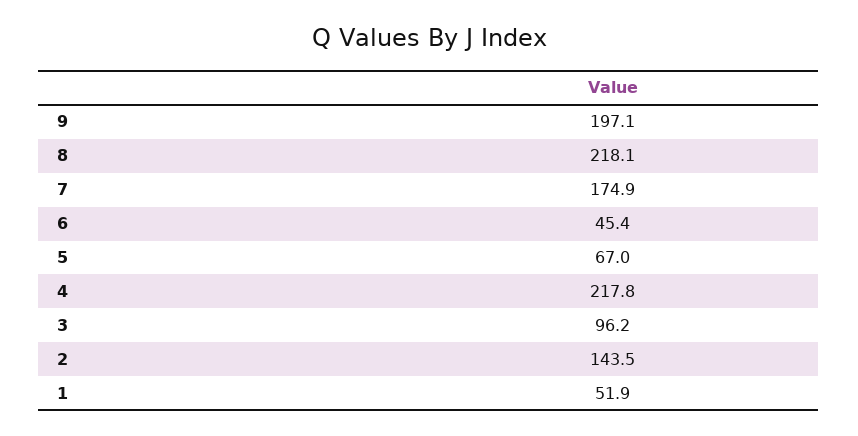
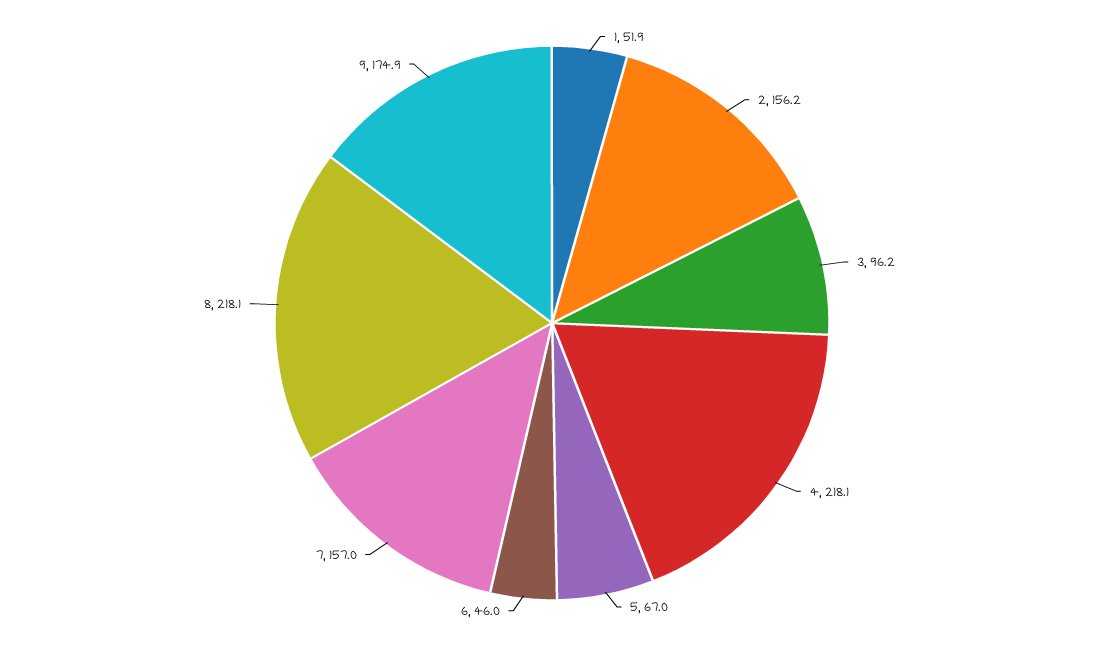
  {
-   "9": 197.1,
+   "9": 174.9,
    "8": 218.1,
-   "7": 174.9,
+   "7": 157,
-   "6": 45.4,
+   "6": 46,
    "5": 67,
-   "4": 217.8,
+   "4": 218.1,
    "3": 96.2,
-   "2": 143.5,
+   "2": 156.2,
    "1": 51.9
  }

